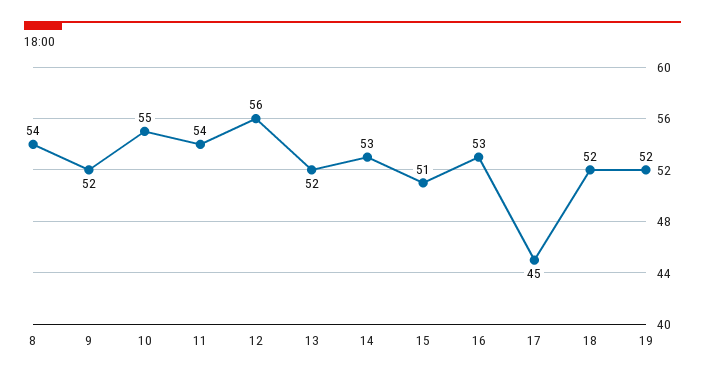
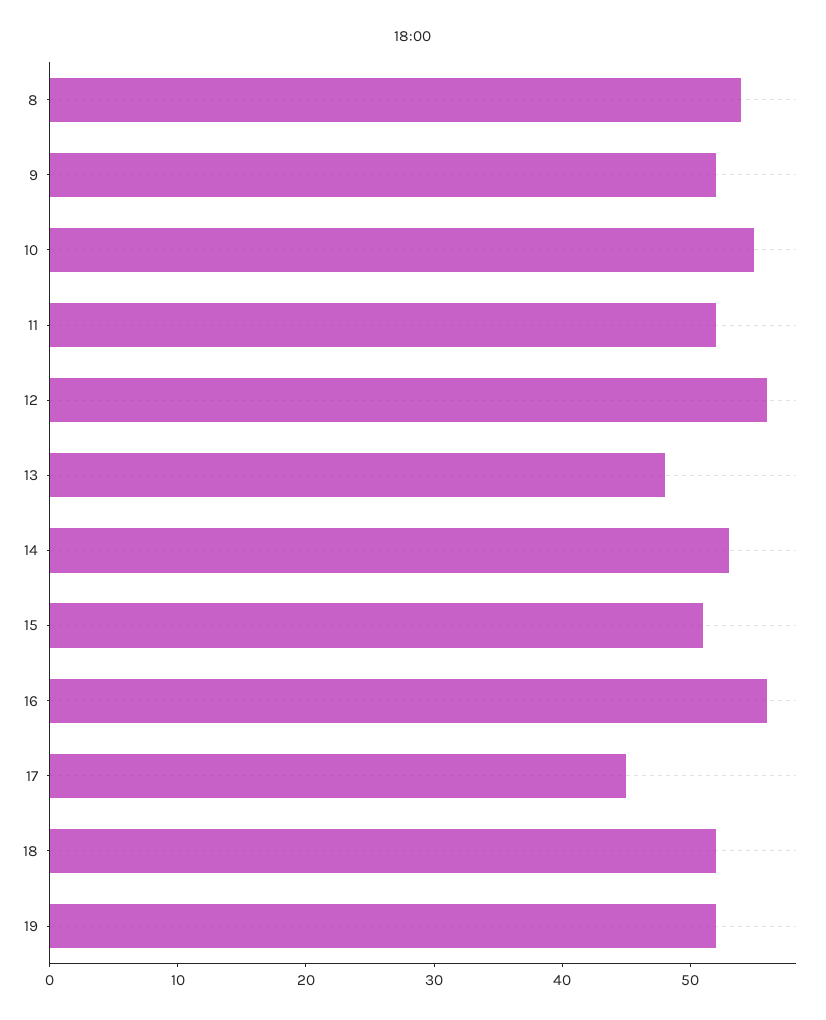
  {
    "8": 54,
    "9": 52,
    "10": 55,
-   "11": 54,
+   "11": 52,
    "12": 56,
-   "13": 52,
+   "13": 48,
    "14": 53,
    "15": 51,
-   "16": 53,
+   "16": 56,
    "17": 45,
    "18": 52,
    "19": 52
  }

